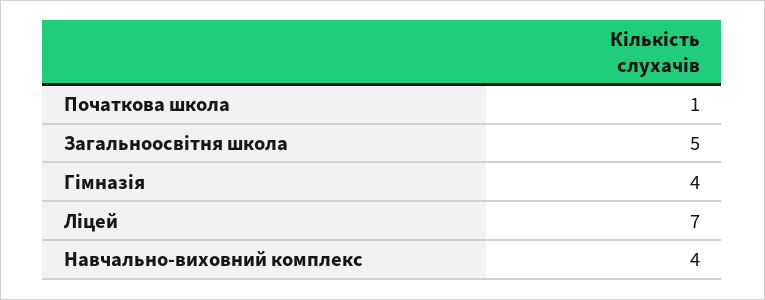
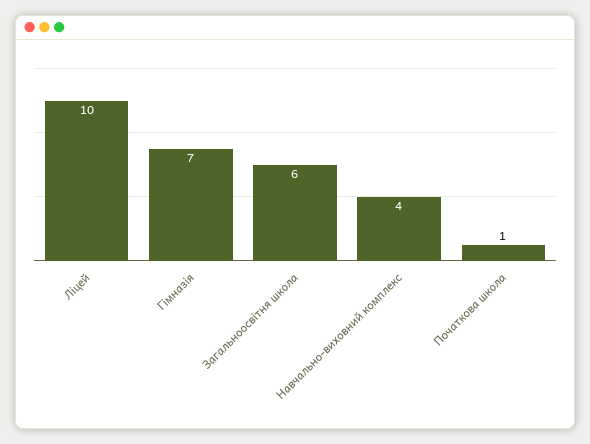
  {
    "Початкова школа": 1,
-   "Загальноосвітня школа": 5,
+   "Загальноосвітня школа": 6,
-   "Гімназія": 4,
+   "Гімназія": 7,
-   "Ліцей": 7,
+   "Ліцей": 10,
    "Навчально-виховний комплекс": 4
  }

